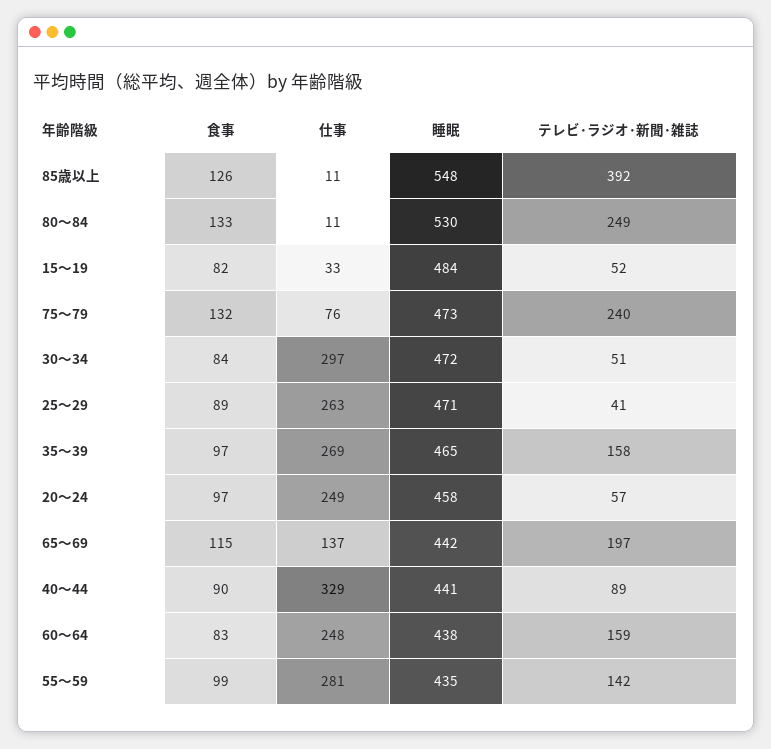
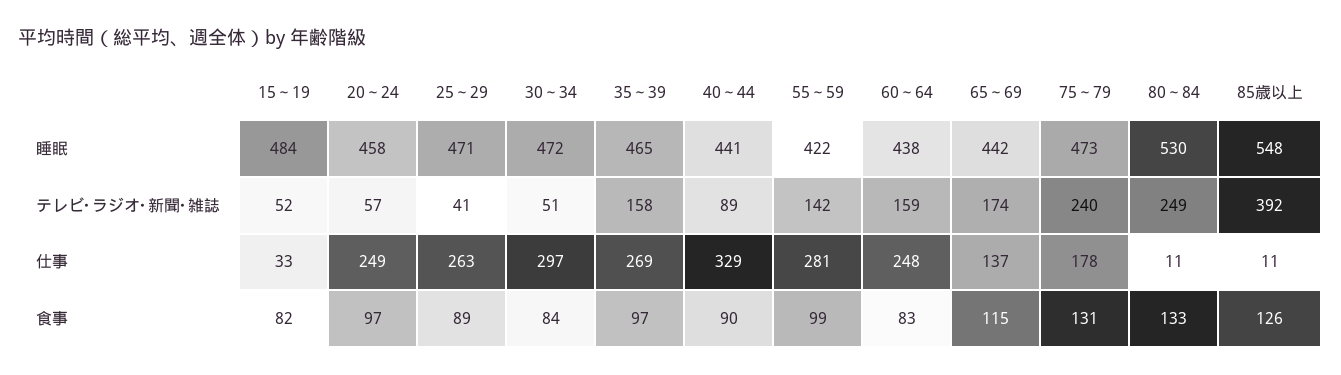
  {
    "食事": {
      "85歳以上": 126,
      "80～84": 133,
      "15～19": 82,
-     "75～79": 132,
+     "75～79": 131,
      "30～34": 84,
      "25～29": 89,
      "35～39": 97,
      "20～24": 97,
      "65～69": 115,
      "40～44": 90,
      "60～64": 83,
      "55～59": 99
    },
    "仕事": {
      "85歳以上": 11,
      "80～84": 11,
      "15～19": 33,
-     "75～79": 76,
+     "75～79": 178,
      "30～34": 297,
      "25～29": 263,
      "35～39": 269,
      "20～24": 249,
      "65～69": 137,
      "40～44": 329,
      "60～64": 248,
      "55～59": 281
    },
    "睡眠": {
      "85歳以上": 548,
      "80～84": 530,
      "15～19": 484,
      "75～79": 473,
      "30～34": 472,
      "25～29": 471,
      "35～39": 465,
      "20～24": 458,
      "65～69": 442,
      "40～44": 441,
      "60～64": 438,
-     "55～59": 435
+     "55～59": 422
    },
    "テレビ･ラジオ･新聞･雑誌": {
      "85歳以上": 392,
      "80～84": 249,
      "15～19": 52,
      "75～79": 240,
      "30～34": 51,
      "25～29": 41,
      "35～39": 158,
      "20～24": 57,
-     "65～69": 197,
+     "65～69": 174,
      "40～44": 89,
      "60～64": 159,
      "55～59": 142
    }
  }

